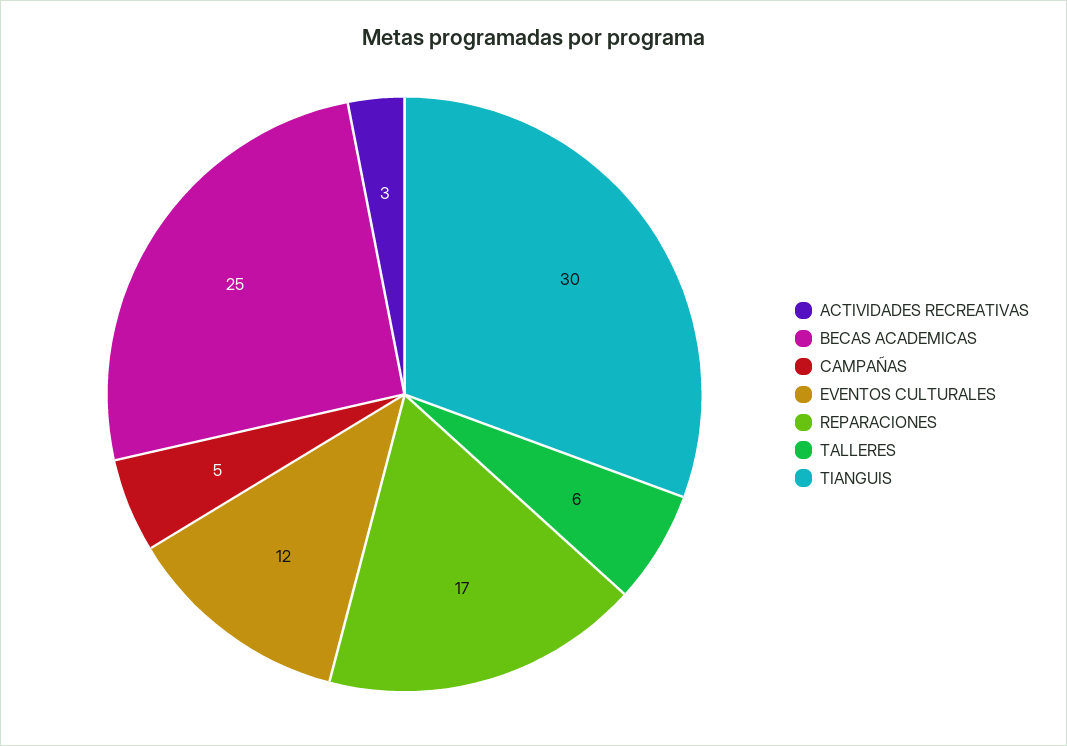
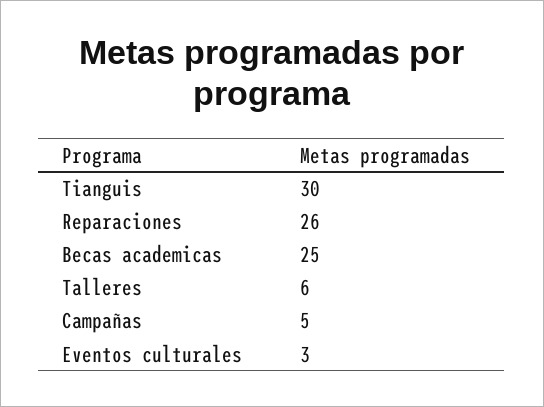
  {
-   "ACTIVIDADES RECREATIVAS": 3,
    "BECAS ACADEMICAS": 25,
    "CAMPAÑAS": 5,
-   "EVENTOS CULTURALES": 12,
+   "EVENTOS CULTURALES": 3,
-   "REPARACIONES": 17,
+   "REPARACIONES": 26,
    "TALLERES": 6,
    "TIANGUIS": 30
  }

